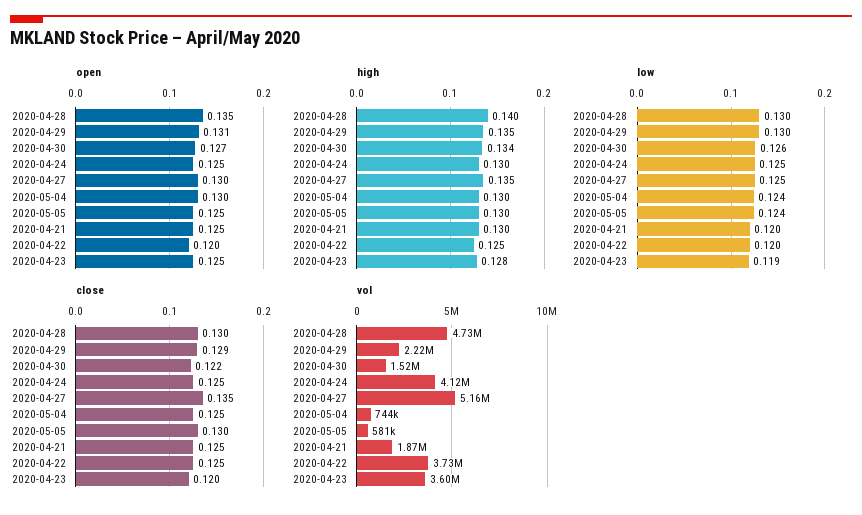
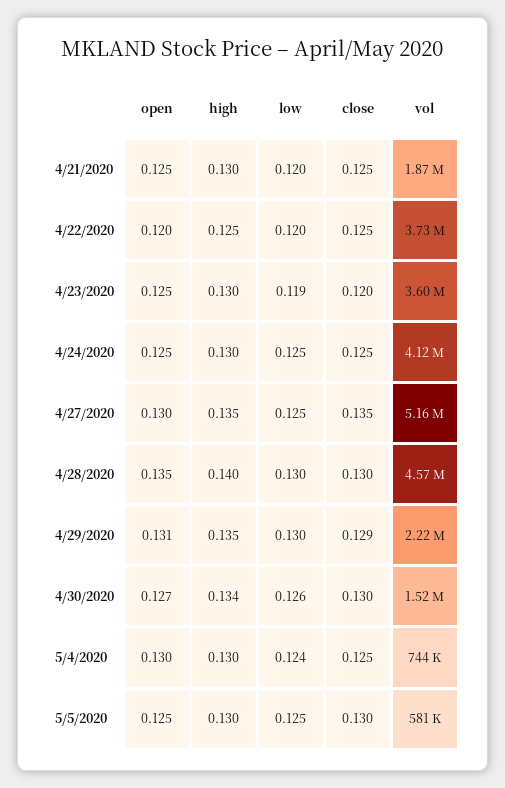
  {
    "open": {
      "2020-04-28": 0.135,
      "2020-04-29": 0.131,
      "2020-04-30": 0.127,
      "2020-04-24": 0.125,
      "2020-04-27": 0.13,
      "2020-05-04": 0.13,
      "2020-05-05": 0.125,
      "2020-04-21": 0.125,
      "2020-04-22": 0.12,
      "2020-04-23": 0.125
    },
    "high": {
      "2020-04-28": 0.14,
      "2020-04-29": 0.135,
      "2020-04-30": 0.134,
      "2020-04-24": 0.13,
      "2020-04-27": 0.135,
      "2020-05-04": 0.13,
      "2020-05-05": 0.13,
      "2020-04-21": 0.13,
      "2020-04-22": 0.125,
-     "2020-04-23": 0.128
+     "2020-04-23": 0.13
    },
    "low": {
      "2020-04-28": 0.13,
      "2020-04-29": 0.13,
      "2020-04-30": 0.126,
      "2020-04-24": 0.125,
      "2020-04-27": 0.125,
      "2020-05-04": 0.124,
-     "2020-05-05": 0.124,
+     "2020-05-05": 0.125,
      "2020-04-21": 0.12,
      "2020-04-22": 0.12,
      "2020-04-23": 0.119
    },
    "close": {
      "2020-04-28": 0.13,
      "2020-04-29": 0.129,
-     "2020-04-30": 0.122,
+     "2020-04-30": 0.13,
      "2020-04-24": 0.125,
      "2020-04-27": 0.135,
      "2020-05-04": 0.125,
      "2020-05-05": 0.13,
      "2020-04-21": 0.125,
      "2020-04-22": 0.125,
      "2020-04-23": 0.12
    },
    "vol": {
-     "2020-04-28": 4730000,
+     "2020-04-28": 4570000,
      "2020-04-29": 2220000,
      "2020-04-30": 1520000,
      "2020-04-24": 4120000,
      "2020-04-27": 5160000,
      "2020-05-04": 744000,
      "2020-05-05": 581000,
      "2020-04-21": 1870000,
      "2020-04-22": 3730000,
      "2020-04-23": 3600000
    }
  }

